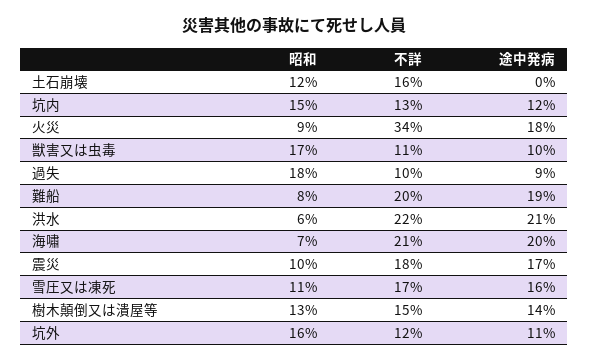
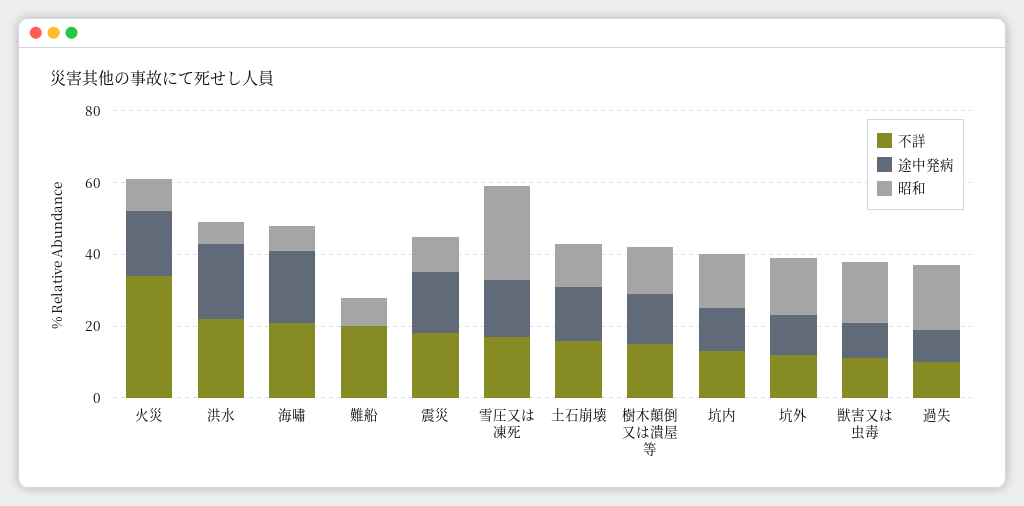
  {
    "昭和": {
      "土石崩壊": 12,
      "坑内": 15,
      "火災": 9,
      "獣害又は虫毒": 17,
      "過失": 18,
      "難船": 8,
      "洪水": 6,
      "海嘯": 7,
      "震災": 10,
-     "雪圧又は凍死": 11,
+     "雪圧又は凍死": 25,
      "樹木顛倒又は潰屋等": 13,
      "坑外": 16
    },
    "不詳": {
      "土石崩壊": 16,
      "坑内": 13,
      "火災": 34,
      "獣害又は虫毒": 11,
      "過失": 10,
      "難船": 20,
      "洪水": 22,
      "海嘯": 21,
      "震災": 18,
      "雪圧又は凍死": 17,
      "樹木顛倒又は潰屋等": 15,
      "坑外": 12
    },
    "途中発病": {
-     "土石崩壊": 0,
+     "土石崩壊": 15,
      "坑内": 12,
      "火災": 18,
      "獣害又は虫毒": 10,
      "過失": 9,
-     "難船": 19,
+     "難船": 0,
      "洪水": 21,
      "海嘯": 20,
      "震災": 17,
      "雪圧又は凍死": 16,
      "樹木顛倒又は潰屋等": 14,
      "坑外": 11
    }
  }

